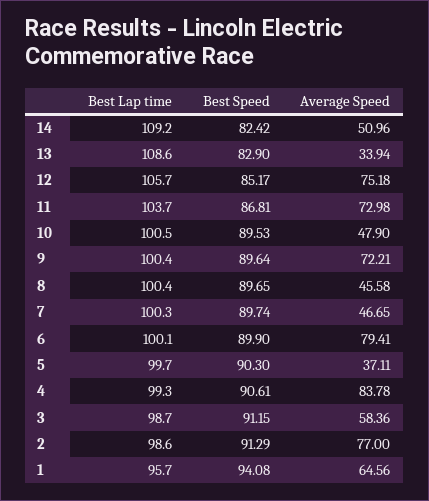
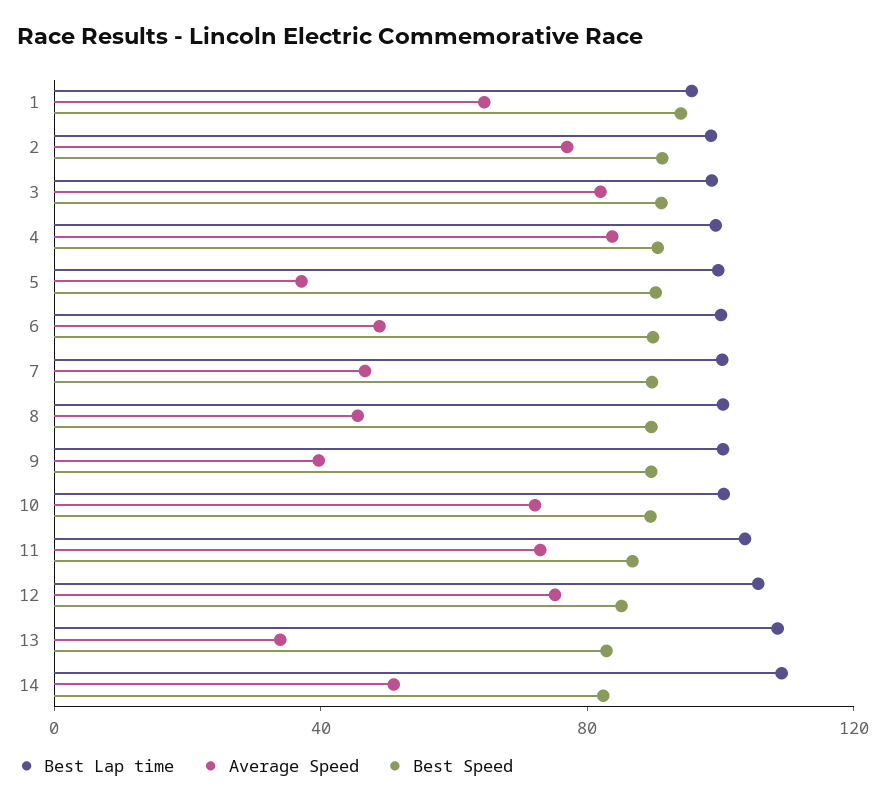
  {
    "Best Lap time": {
      "14": 109.2,
      "13": 108.6,
      "12": 105.7,
      "11": 103.7,
      "10": 100.5,
      "9": 100.4,
      "8": 100.4,
      "7": 100.3,
      "6": 100.1,
      "5": 99.7,
      "4": 99.3,
      "3": 98.7,
      "2": 98.6,
      "1": 95.7
    },
    "Best Speed": {
      "14": 82.42,
      "13": 82.9,
      "12": 85.17,
      "11": 86.81,
      "10": 89.53,
      "9": 89.64,
      "8": 89.65,
      "7": 89.74,
      "6": 89.9,
      "5": 90.3,
      "4": 90.61,
      "3": 91.15,
      "2": 91.29,
      "1": 94.08
    },
    "Average Speed": {
      "14": 50.96,
      "13": 33.94,
      "12": 75.18,
      "11": 72.98,
-     "10": 47.9,
+     "10": 70,
-     "9": 72.21,
+     "9": 40,
      "8": 45.58,
      "7": 46.65,
-     "6": 79.41,
+     "6": 50,
      "5": 37.11,
      "4": 83.78,
-     "3": 58.36,
+     "3": 80,
      "2": 77,
      "1": 64.56
    }
  }

